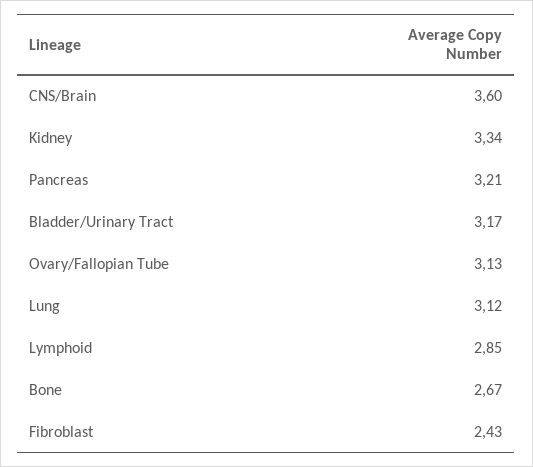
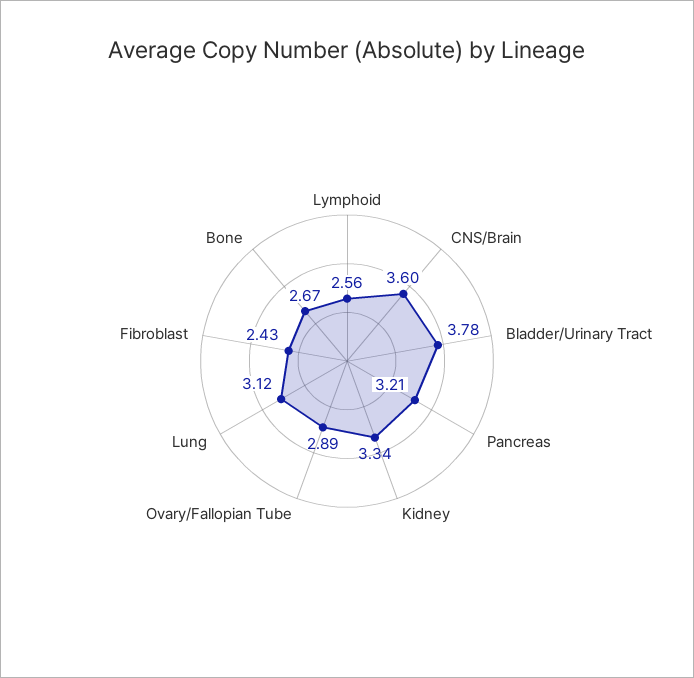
  {
    "CNS/Brain": 3.6,
    "Kidney": 3.34,
    "Pancreas": 3.21,
-   "Bladder/Urinary Tract": 3.17,
+   "Bladder/Urinary Tract": 3.78,
-   "Ovary/Fallopian Tube": 3.13,
+   "Ovary/Fallopian Tube": 2.89,
    "Lung": 3.12,
-   "Lymphoid": 2.85,
+   "Lymphoid": 2.56,
    "Bone": 2.67,
    "Fibroblast": 2.43
  }

